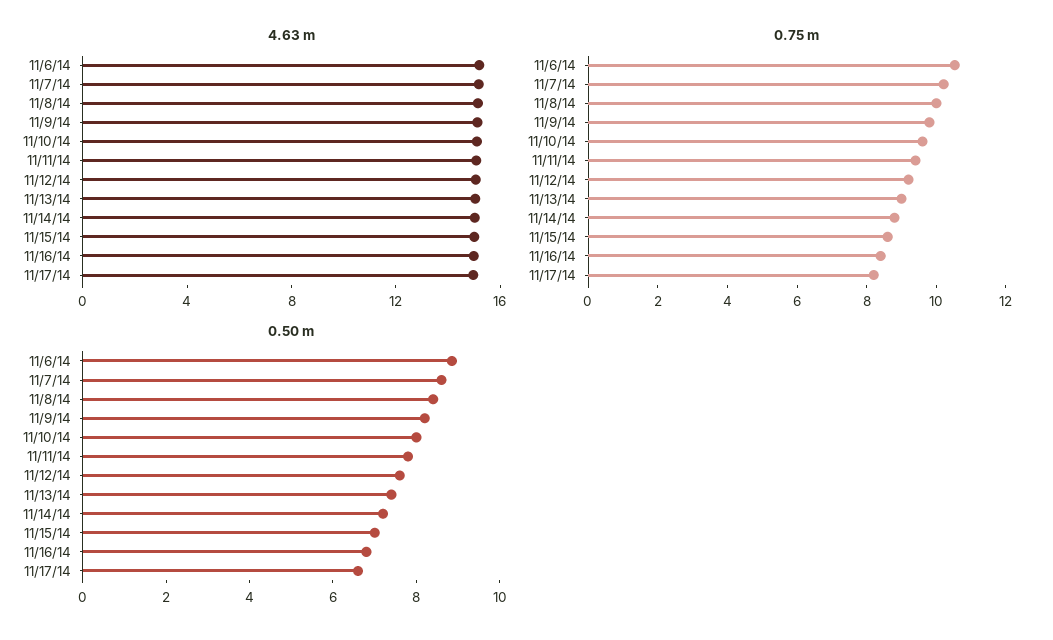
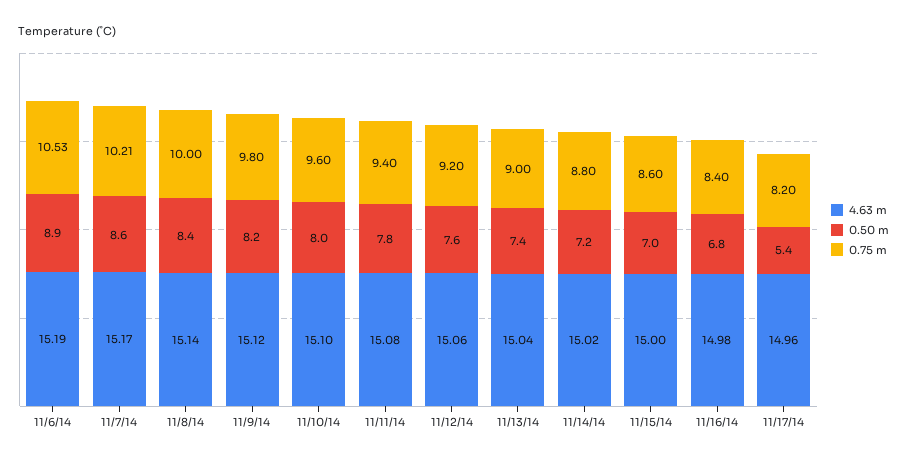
  {
    "4.63 m": {
      "11/6/14": 15.19,
      "11/7/14": 15.17,
      "11/8/14": 15.14,
      "11/9/14": 15.12,
      "11/10/14": 15.1,
      "11/11/14": 15.08,
      "11/12/14": 15.06,
      "11/13/14": 15.04,
      "11/14/14": 15.02,
      "11/15/14": 15,
      "11/16/14": 14.98,
      "11/17/14": 14.96
    },
    "0.75 m": {
      "11/6/14": 10.53,
      "11/7/14": 10.21,
      "11/8/14": 10,
      "11/9/14": 9.8,
      "11/10/14": 9.6,
      "11/11/14": 9.4,
      "11/12/14": 9.2,
      "11/13/14": 9,
      "11/14/14": 8.8,
      "11/15/14": 8.6,
      "11/16/14": 8.4,
      "11/17/14": 8.2
    },
    "0.50 m": {
      "11/6/14": 8.9,
      "11/7/14": 8.6,
      "11/8/14": 8.4,
      "11/9/14": 8.2,
      "11/10/14": 8,
      "11/11/14": 7.8,
      "11/12/14": 7.6,
      "11/13/14": 7.4,
      "11/14/14": 7.2,
      "11/15/14": 7,
      "11/16/14": 6.8,
-     "11/17/14": 6.5
+     "11/17/14": 5.4
    }
  }

